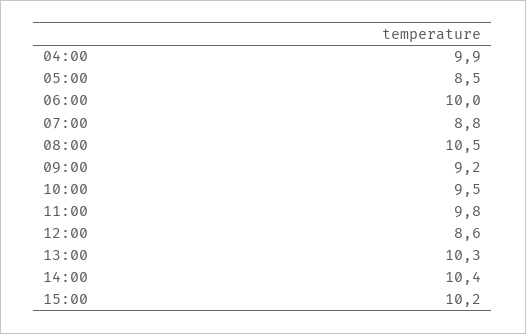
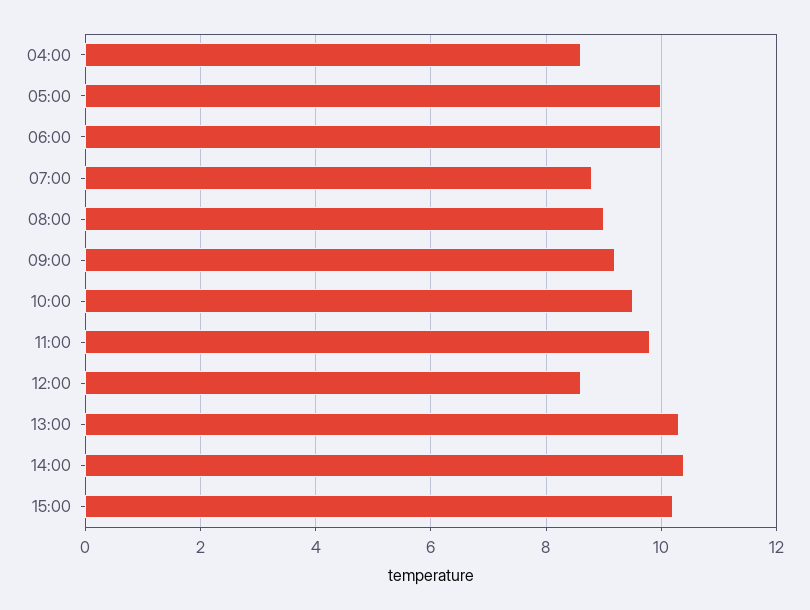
  {
-   "04:00": 9.9,
+   "04:00": 8.5,
-   "05:00": 8.5,
+   "05:00": 10,
    "06:00": 10,
    "07:00": 8.8,
-   "08:00": 10.5,
+   "08:00": 9,
    "09:00": 9.2,
    "10:00": 9.5,
    "11:00": 9.8,
    "12:00": 8.6,
    "13:00": 10.3,
    "14:00": 10.4,
    "15:00": 10.2
  }

